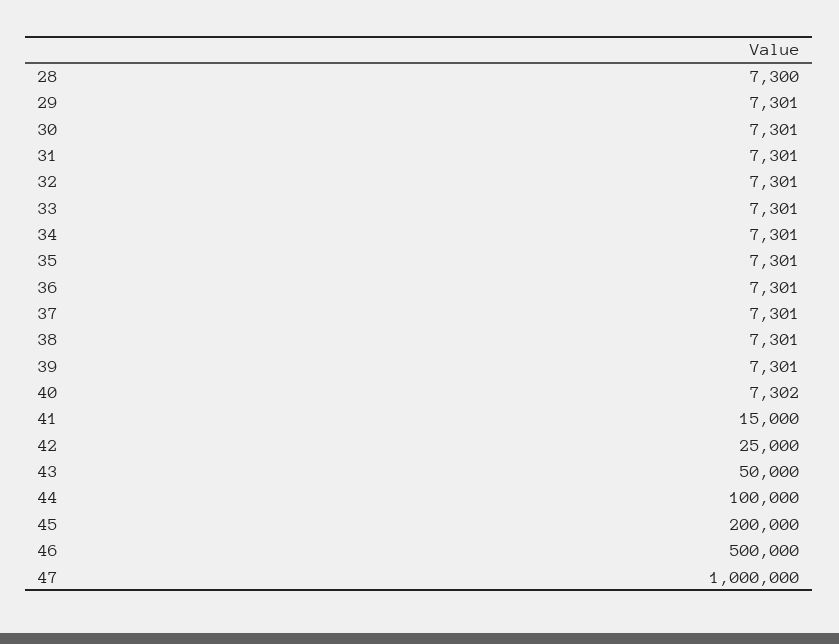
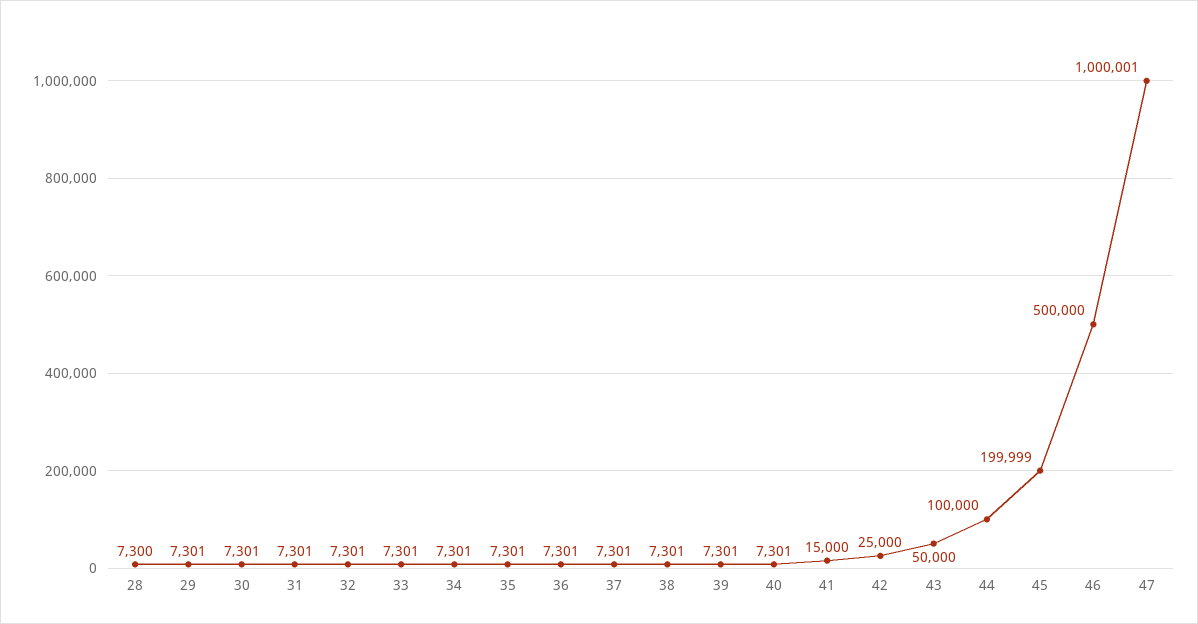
  {
    "28": 7300,
    "29": 7301,
    "30": 7301,
    "31": 7301,
    "32": 7301,
    "33": 7301,
    "34": 7301,
    "35": 7301,
    "36": 7301,
    "37": 7301,
    "38": 7301,
    "39": 7301,
-   "40": 7302,
+   "40": 7301,
    "41": 15000,
    "42": 25000,
    "43": 50000,
    "44": 100000,
-   "45": 200000,
+   "45": 199999,
    "46": 500000,
-   "47": 1000000
+   "47": 1000001
  }

